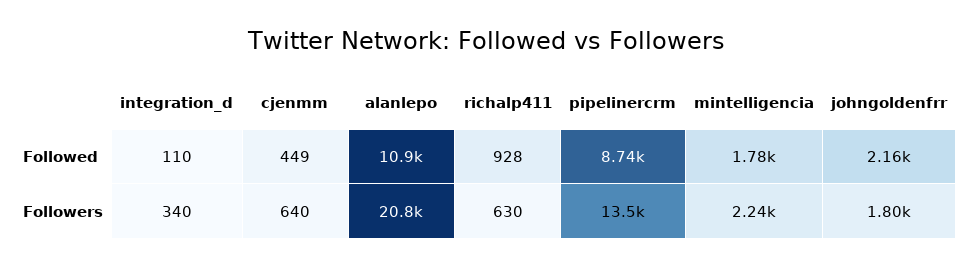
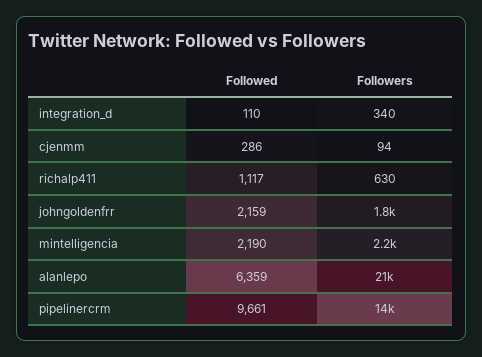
  {
    "integration_d": {
      "Followed": 110,
      "Followers": 340
    },
    "cjenmm": {
-     "Followed": 449,
+     "Followed": 286,
-     "Followers": 640
+     "Followers": 94
    },
    "alanlepo": {
-     "Followed": 10900,
+     "Followed": 6359,
      "Followers": 20800
    },
    "richalp411": {
-     "Followed": 928,
+     "Followed": 1117,
      "Followers": 630
    },
    "pipelinercrm": {
-     "Followed": 8740,
+     "Followed": 9661,
      "Followers": 13500
    },
    "mintelligencia": {
-     "Followed": 1780,
+     "Followed": 2190,
      "Followers": 2240
    },
    "johngoldenfrr": {
      "Followed": 2159,
      "Followers": 1800
    }
  }

